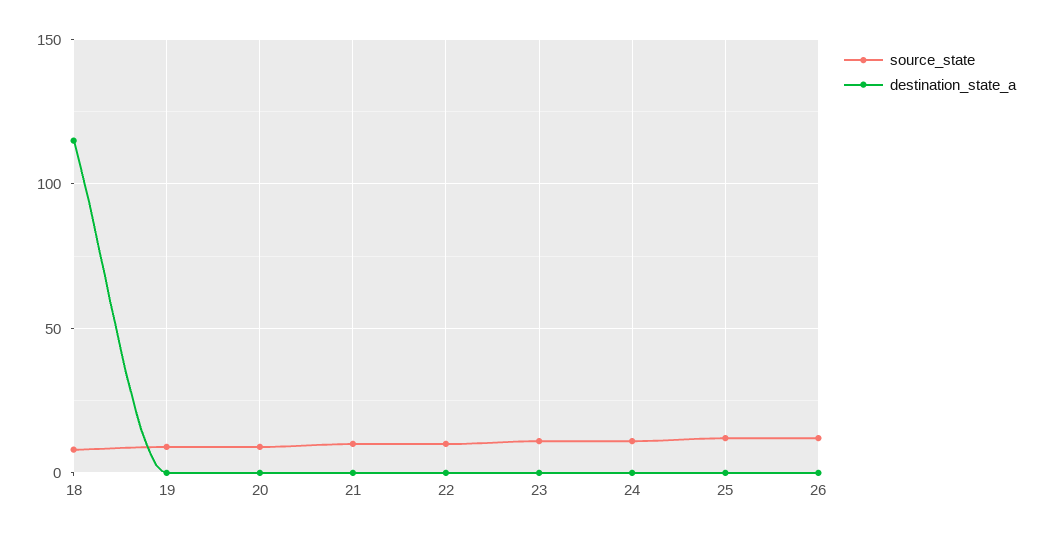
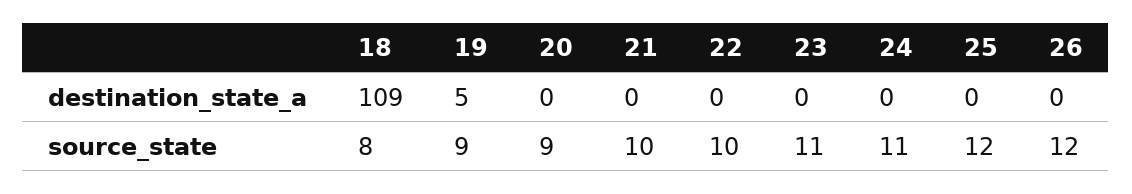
  {
    "source_state": {
      "18": 8,
      "19": 9,
      "20": 9,
      "21": 10,
      "22": 10,
      "23": 11,
      "24": 11,
      "25": 12,
      "26": 12
    },
    "destination_state_a": {
-     "18": 115,
+     "18": 109,
-     "19": 0,
+     "19": 5,
      "20": 0,
      "21": 0,
      "22": 0,
      "23": 0,
      "24": 0,
      "25": 0,
      "26": 0
    }
  }

